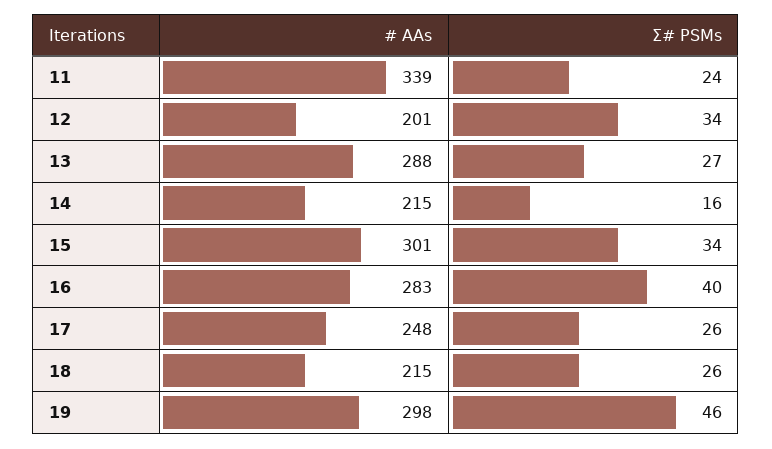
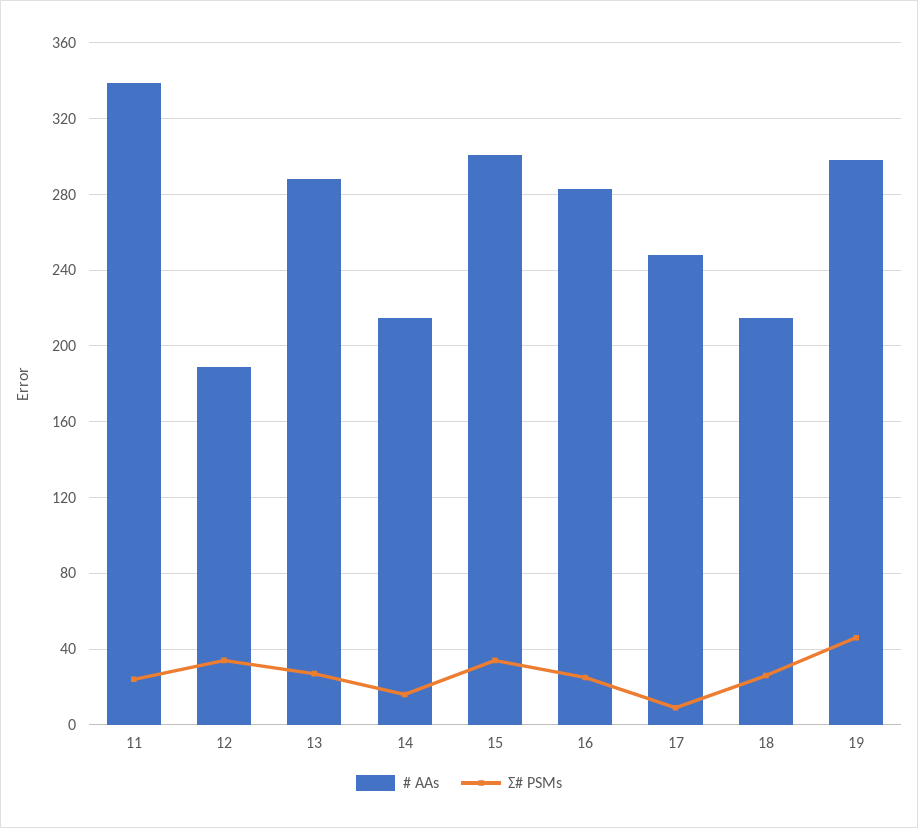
  {
    "# AAs": {
      "11": 339,
-     "12": 201,
+     "12": 190,
      "13": 288,
      "14": 215,
      "15": 301,
      "16": 283,
      "17": 248,
      "18": 215,
      "19": 298
    },
    "Σ# PSMs": {
      "11": 24,
      "12": 34,
      "13": 27,
      "14": 16,
      "15": 34,
-     "16": 40,
+     "16": 25,
-     "17": 26,
+     "17": 10,
      "18": 26,
      "19": 46
    }
  }

